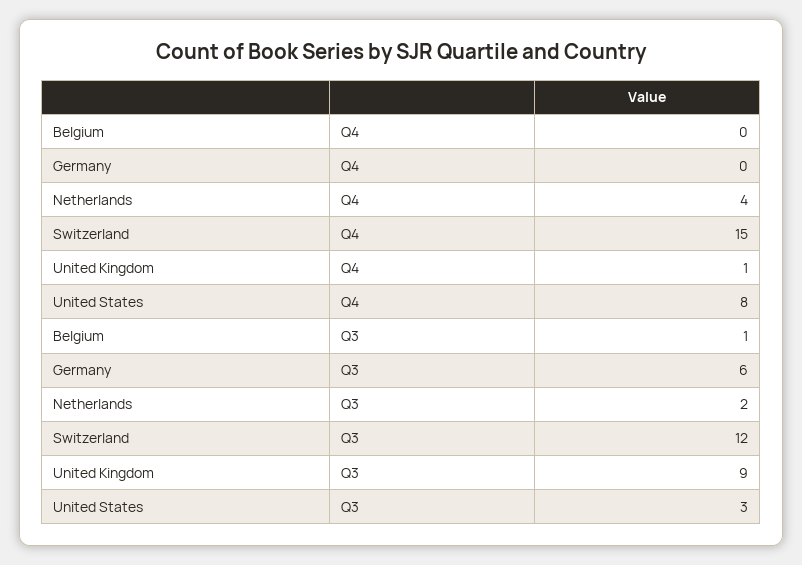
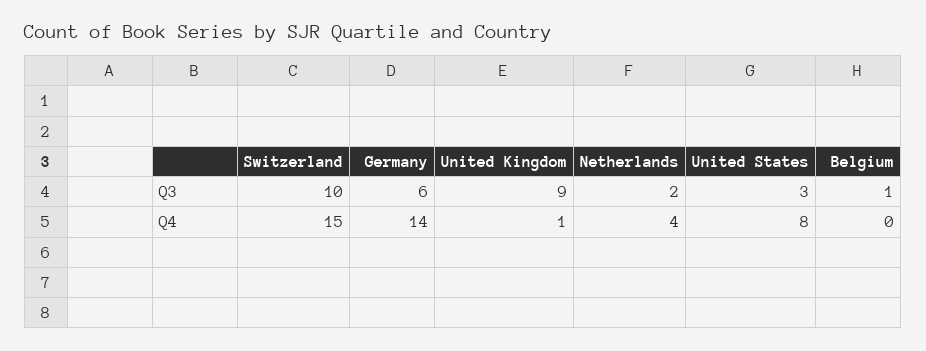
  {
    "Belgium": {
      "Q4": 0,
      "Q3": 1
    },
    "Germany": {
-     "Q4": 0,
+     "Q4": 14,
      "Q3": 6
    },
    "Netherlands": {
      "Q4": 4,
      "Q3": 2
    },
    "Switzerland": {
      "Q4": 15,
-     "Q3": 12
+     "Q3": 10
    },
    "United Kingdom": {
      "Q4": 1,
      "Q3": 9
    },
    "United States": {
      "Q4": 8,
      "Q3": 3
    }
  }

